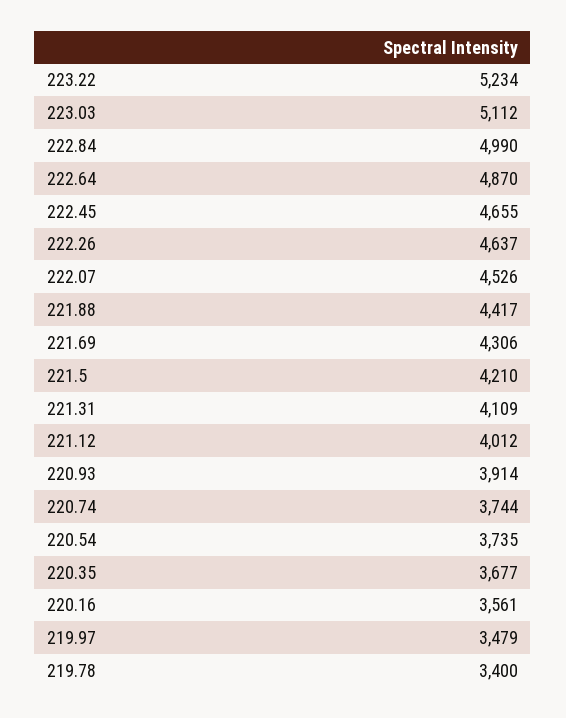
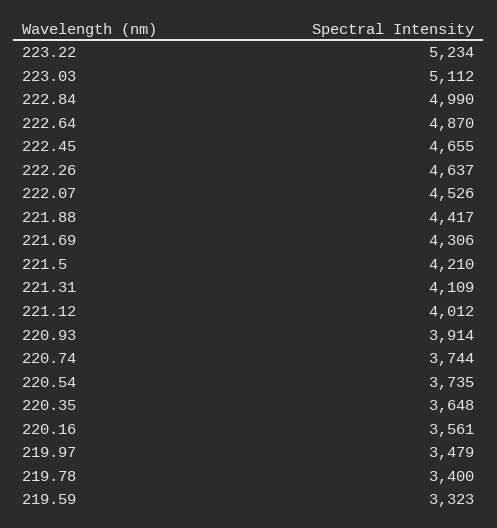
  {
    "223.22": 5234,
    "223.03": 5112,
    "222.84": 4990,
    "222.64": 4870,
    "222.45": 4655,
    "222.26": 4637,
    "222.07": 4526,
    "221.88": 4417,
    "221.69": 4306,
    "221.5": 4210,
    "221.31": 4109,
    "221.12": 4012,
    "220.93": 3914,
    "220.74": 3744,
    "220.54": 3735,
-   "220.35": 3677,
+   "220.35": 3648,
    "220.16": 3561,
    "219.97": 3479,
-   "219.78": 3400
+   "219.78": 3400,
+   "219.59": 3323
  }

